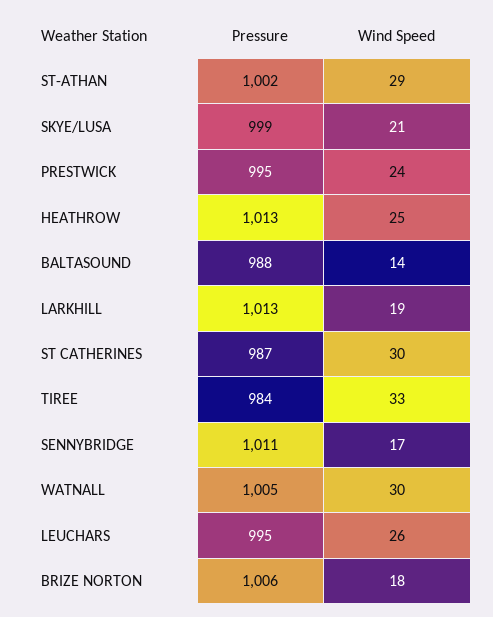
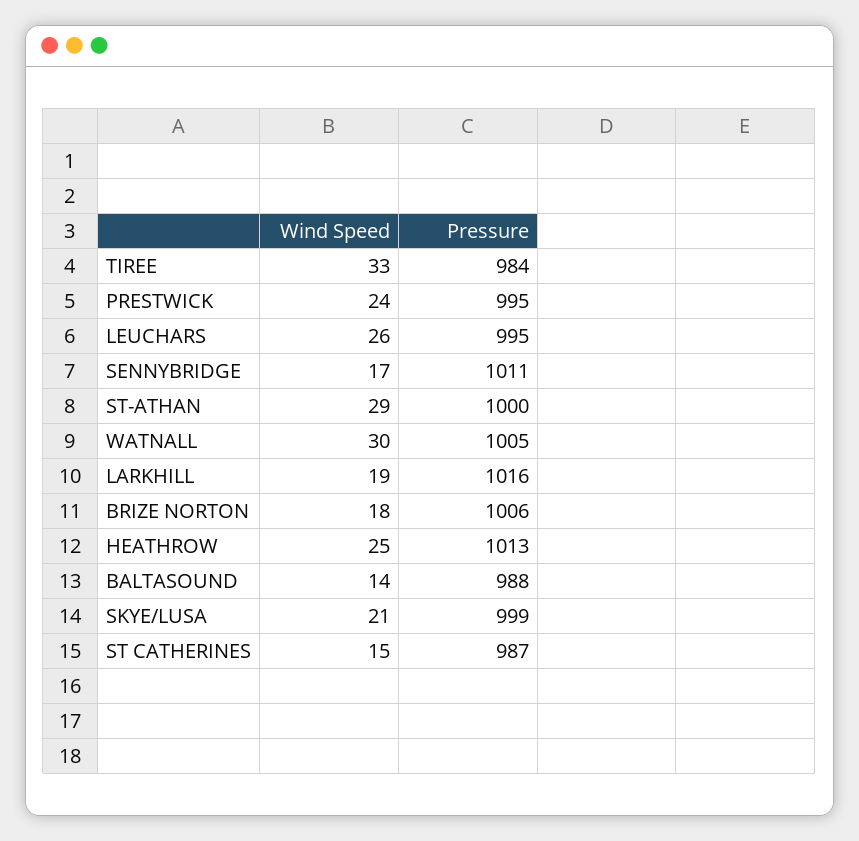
  {
    "Pressure": {
-     "ST-ATHAN": 1002,
+     "ST-ATHAN": 1000,
      "SKYE/LUSA": 999,
      "PRESTWICK": 995,
      "HEATHROW": 1013,
      "BALTASOUND": 988,
-     "LARKHILL": 1013,
+     "LARKHILL": 1016,
      "ST CATHERINES": 987,
      "TIREE": 984,
      "SENNYBRIDGE": 1011,
      "WATNALL": 1005,
      "LEUCHARS": 995,
      "BRIZE NORTON": 1006
    },
    "Wind Speed": {
      "ST-ATHAN": 29,
      "SKYE/LUSA": 21,
      "PRESTWICK": 24,
      "HEATHROW": 25,
      "BALTASOUND": 14,
      "LARKHILL": 19,
-     "ST CATHERINES": 30,
+     "ST CATHERINES": 15,
      "TIREE": 33,
      "SENNYBRIDGE": 17,
      "WATNALL": 30,
      "LEUCHARS": 26,
      "BRIZE NORTON": 18
    }
  }

